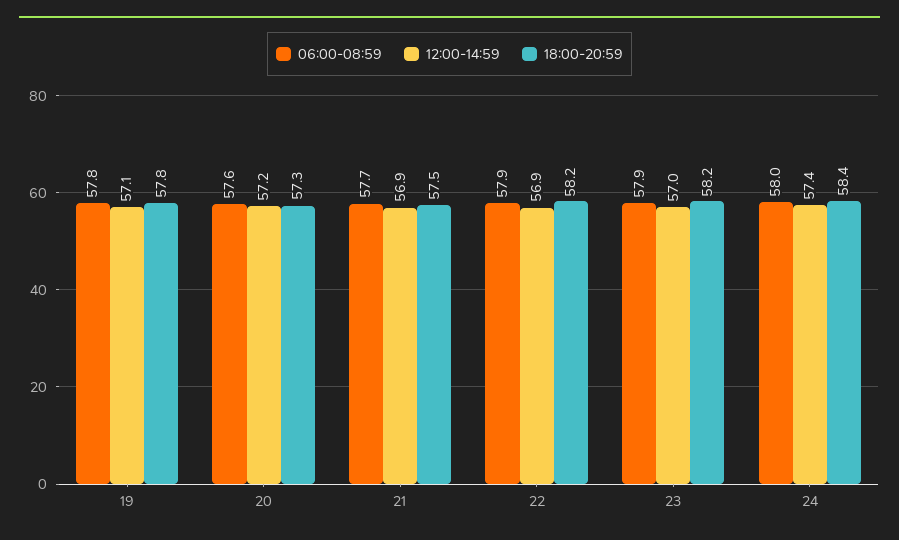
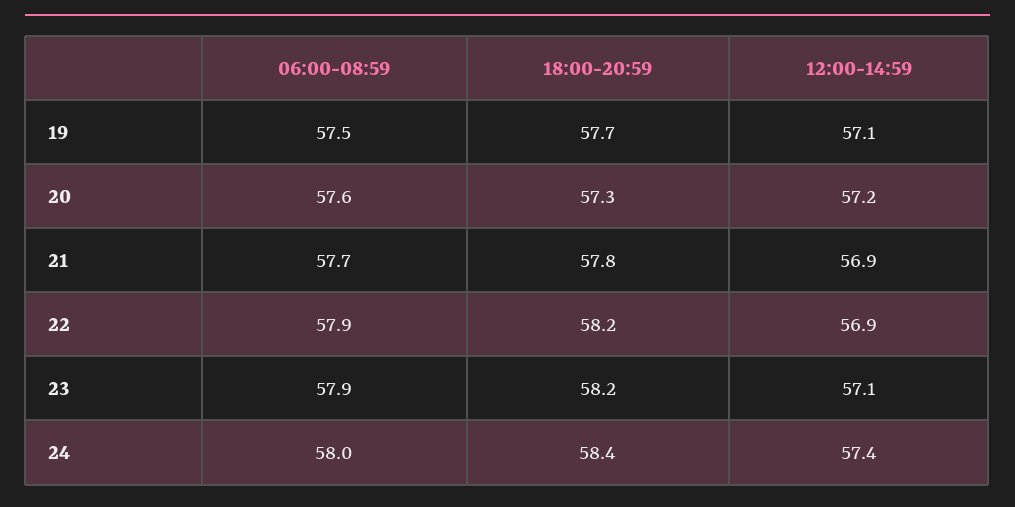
  {
    "06:00-08:59": {
-     "19": 57.8,
+     "19": 57.5,
      "20": 57.6,
      "21": 57.7,
      "22": 57.9,
      "23": 57.9,
      "24": 58
    },
    "12:00-14:59": {
      "19": 57.1,
      "20": 57.2,
      "21": 56.9,
      "22": 56.9,
-     "23": 57,
+     "23": 57.1,
      "24": 57.4
    },
    "18:00-20:59": {
-     "19": 57.8,
+     "19": 57.7,
      "20": 57.3,
-     "21": 57.5,
+     "21": 57.8,
      "22": 58.2,
      "23": 58.2,
      "24": 58.4
    }
  }

